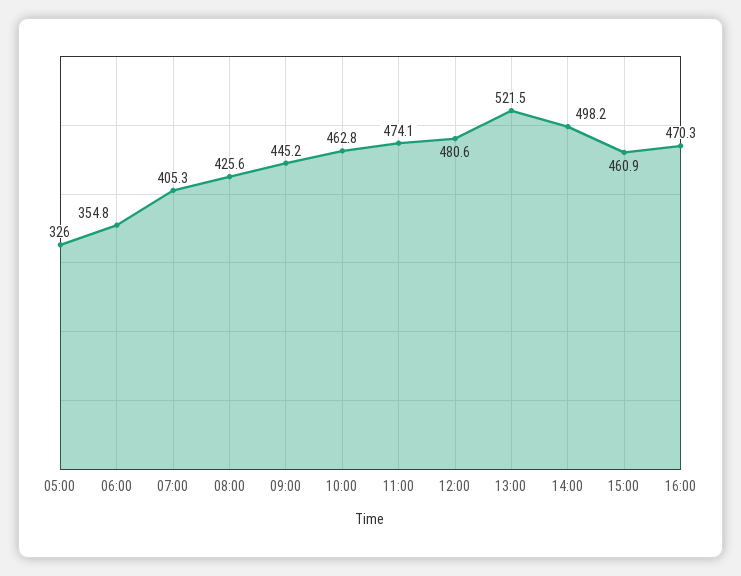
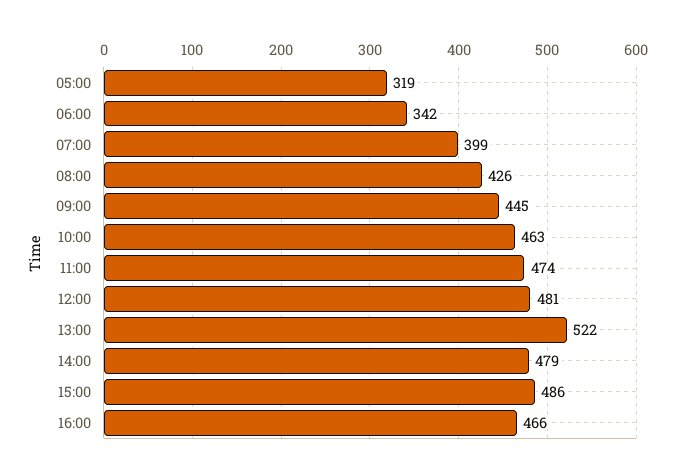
  {
-   "05:00": 326,
+   "05:00": 319,
-   "06:00": 354.8,
+   "06:00": 342,
-   "07:00": 405.3,
+   "07:00": 399,
    "08:00": 425.6,
    "09:00": 445.2,
    "10:00": 462.8,
    "11:00": 474.1,
    "12:00": 480.6,
    "13:00": 521.5,
-   "14:00": 498.2,
+   "14:00": 479,
-   "15:00": 460.9,
+   "15:00": 486,
-   "16:00": 470.3
+   "16:00": 466
  }

